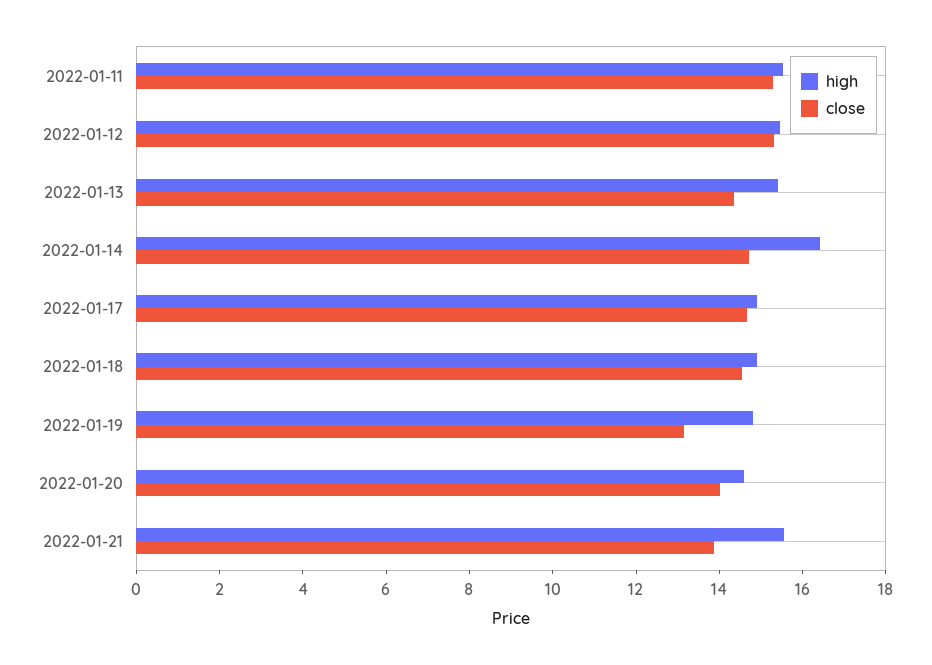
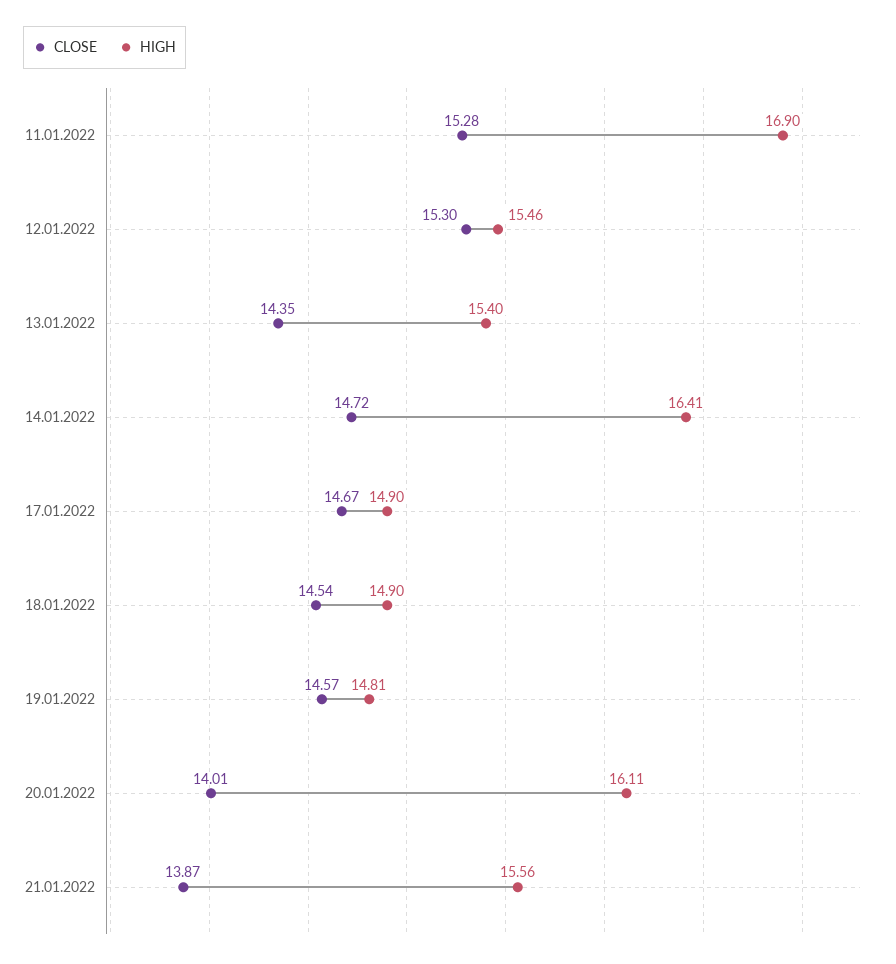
  {
    "high": {
-     "2022-01-11": 15.5,
+     "2022-01-11": 16.9,
      "2022-01-12": 15.46,
      "2022-01-13": 15.4,
      "2022-01-14": 16.41,
      "2022-01-17": 14.9,
      "2022-01-18": 14.9,
      "2022-01-19": 14.81,
-     "2022-01-20": 14.5,
+     "2022-01-20": 16.11,
      "2022-01-21": 15.56
    },
    "close": {
      "2022-01-11": 15.28,
      "2022-01-12": 15.3,
      "2022-01-13": 14.35,
      "2022-01-14": 14.72,
      "2022-01-17": 14.67,
      "2022-01-18": 14.54,
-     "2022-01-19": 13,
+     "2022-01-19": 14.57,
      "2022-01-20": 14.01,
      "2022-01-21": 13.87
    }
  }

